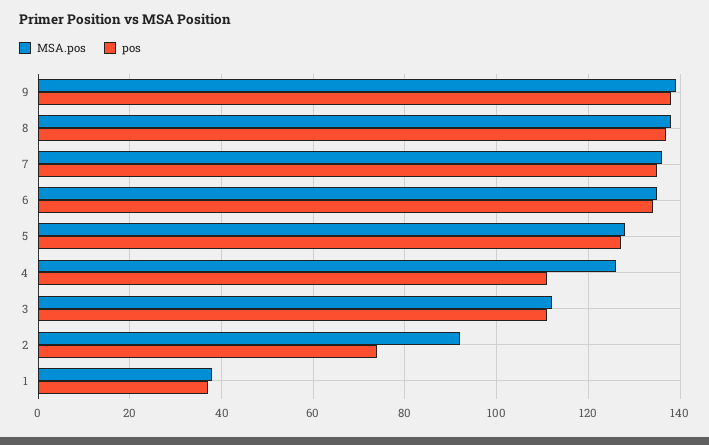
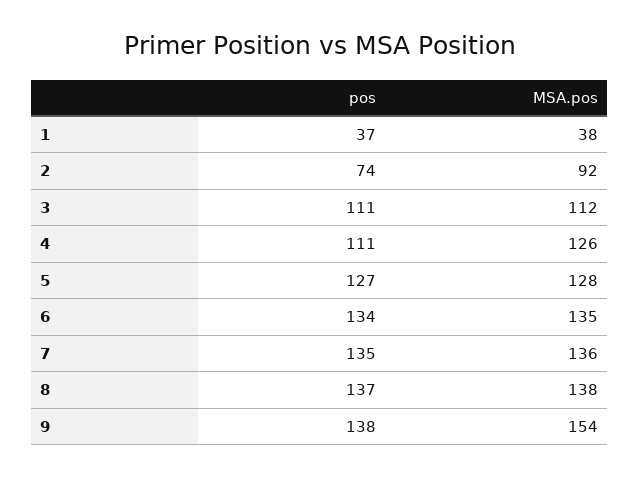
  {
    "MSA.pos": {
-     "9": 140,
+     "9": 154,
      "8": 138,
      "7": 136,
      "6": 135,
      "5": 128,
      "4": 126,
      "3": 112,
      "2": 92,
      "1": 38
    },
    "pos": {
      "9": 138,
      "8": 137,
      "7": 135,
      "6": 134,
      "5": 127,
      "4": 111,
      "3": 111,
      "2": 74,
      "1": 37
    }
  }

